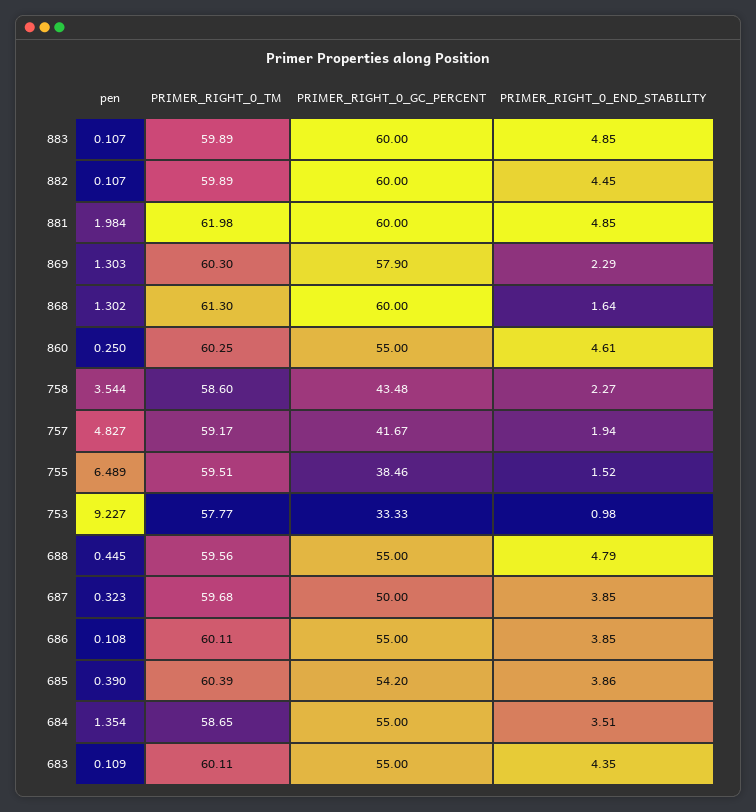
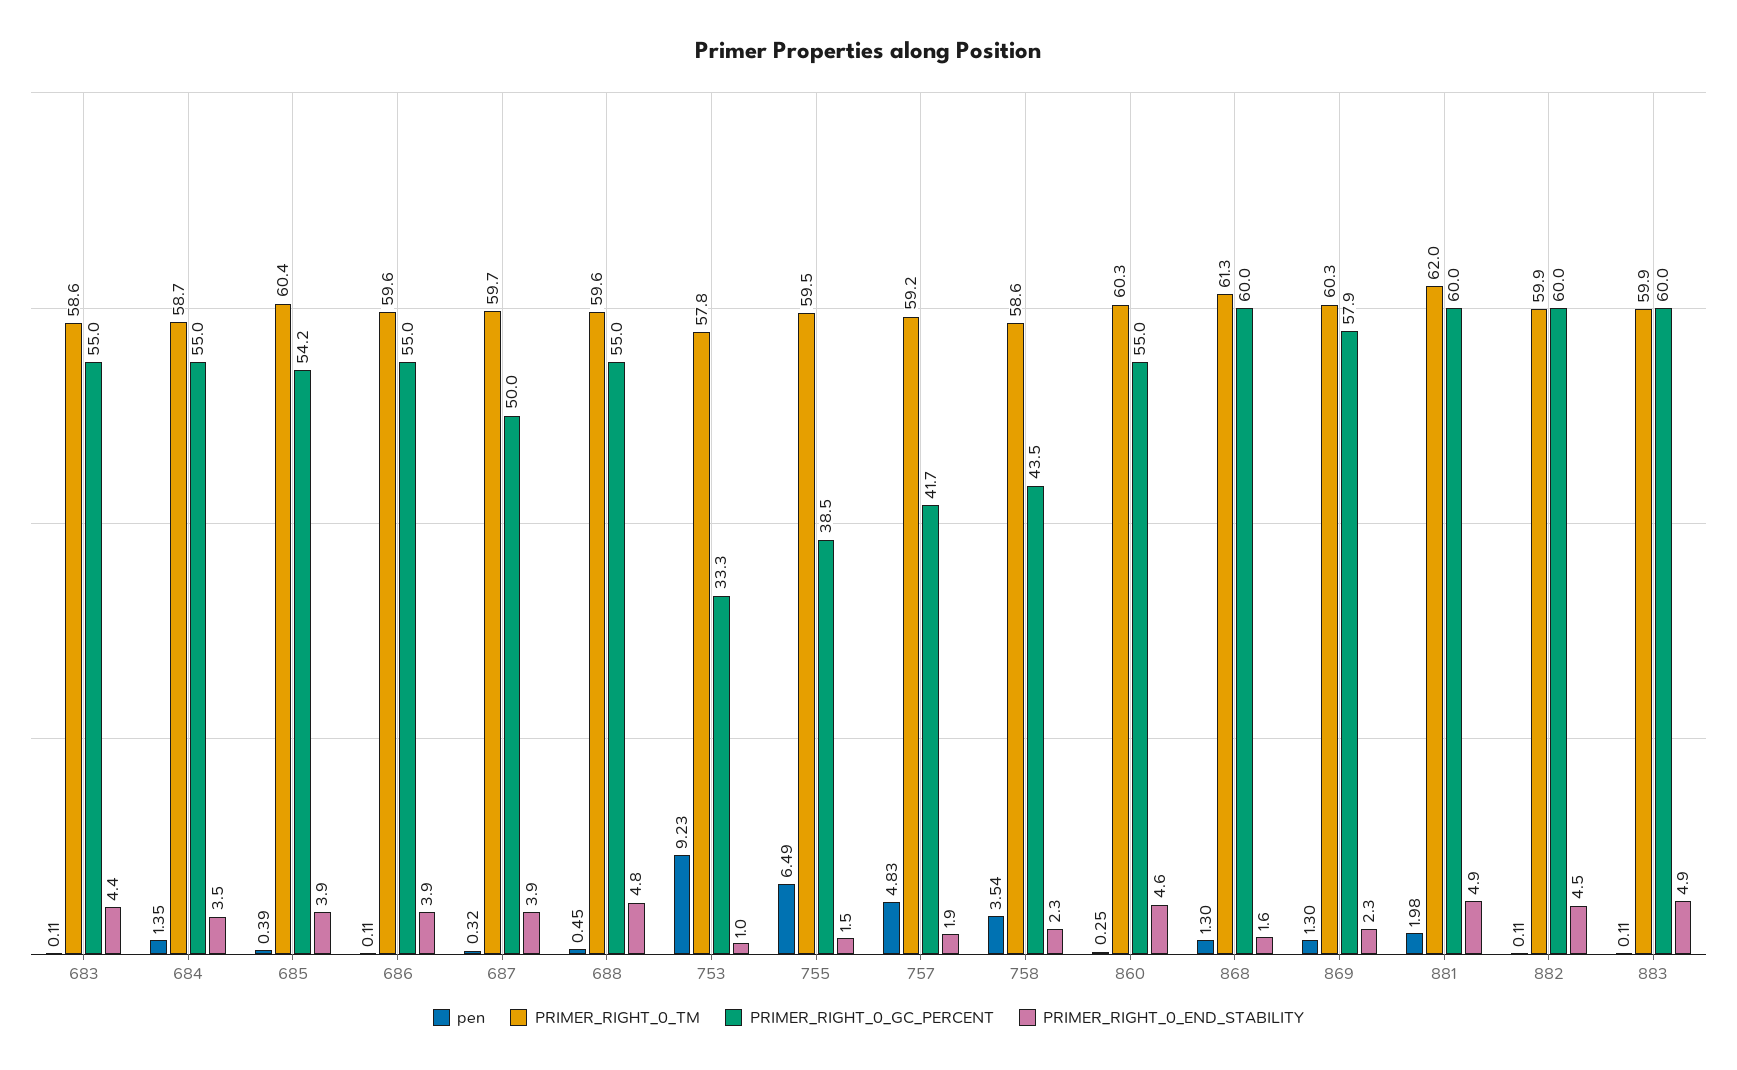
  {
    "pen": {
      "883": 0.107,
      "882": 0.107,
      "881": 1.984,
      "869": 1.303,
      "868": 1.302,
      "860": 0.25,
      "758": 3.544,
      "757": 4.827,
      "755": 6.489,
      "753": 9.227,
      "688": 0.445,
      "687": 0.323,
      "686": 0.108,
      "685": 0.39,
      "684": 1.354,
      "683": 0.109
    },
    "PRIMER_RIGHT_0_TM": {
      "883": 59.89,
      "882": 59.89,
      "881": 61.98,
      "869": 60.3,
      "868": 61.3,
      "860": 60.25,
      "758": 58.6,
      "757": 59.17,
      "755": 59.51,
      "753": 57.77,
      "688": 59.56,
      "687": 59.68,
-     "686": 60.11,
+     "686": 59.6,
      "685": 60.39,
      "684": 58.65,
-     "683": 60.11
+     "683": 58.6
    },
    "PRIMER_RIGHT_0_GC_PERCENT": {
      "883": 60,
      "882": 60,
      "881": 60,
      "869": 57.9,
      "868": 60,
      "860": 55,
      "758": 43.48,
      "757": 41.67,
      "755": 38.46,
      "753": 33.33,
      "688": 55,
      "687": 50,
      "686": 55,
      "685": 54.2,
      "684": 55,
      "683": 55
    },
    "PRIMER_RIGHT_0_END_STABILITY": {
      "883": 4.85,
      "882": 4.45,
      "881": 4.85,
      "869": 2.29,
      "868": 1.64,
      "860": 4.61,
      "758": 2.27,
      "757": 1.94,
      "755": 1.52,
      "753": 0.98,
      "688": 4.79,
      "687": 3.85,
      "686": 3.85,
      "685": 3.86,
      "684": 3.51,
      "683": 4.35
    }
  }

